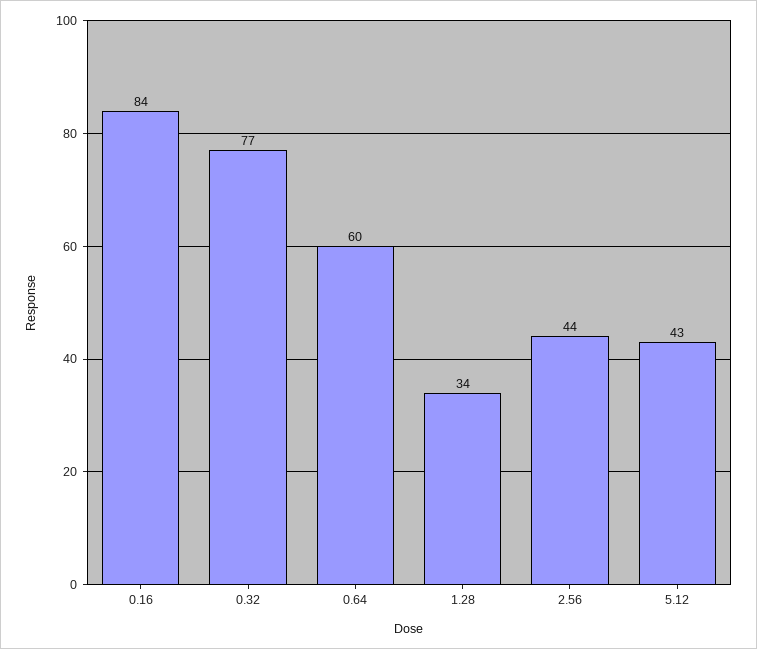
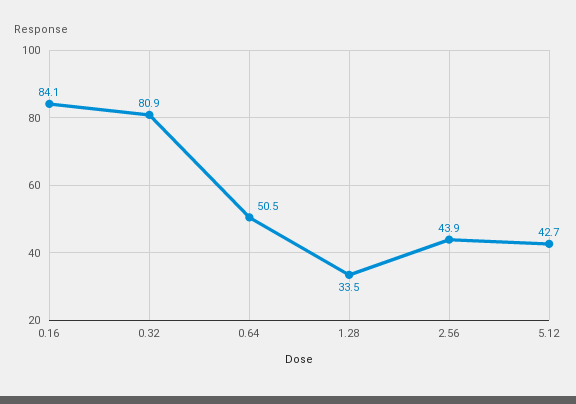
  {
    "0.16": 84.1,
-   "0.32": 77,
+   "0.32": 80.9,
-   "0.64": 60,
+   "0.64": 50.5,
    "1.28": 33.5,
    "2.56": 43.9,
    "5.12": 42.7
  }

